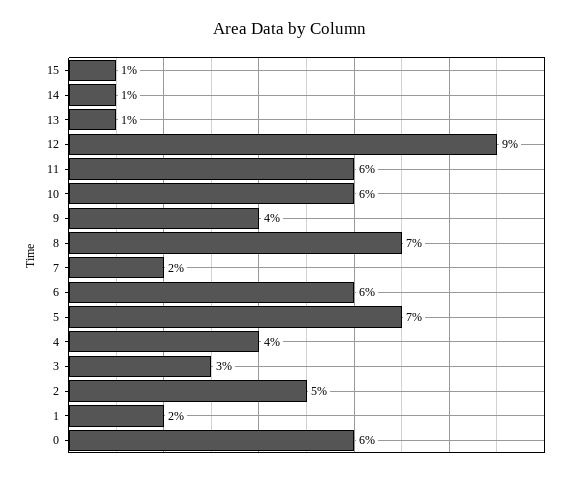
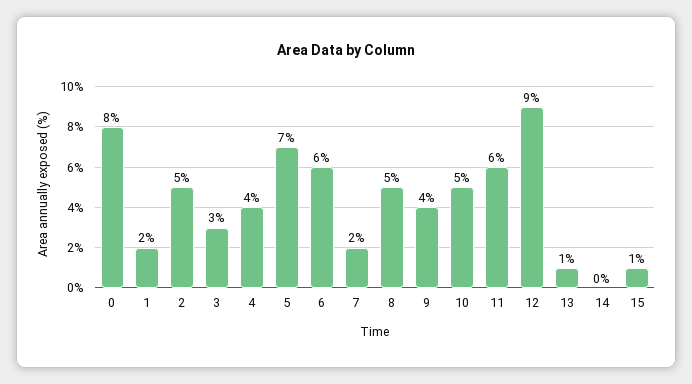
  {
    "15": 1,
-   "14": 1,
+   "14": 0,
    "13": 1,
    "12": 9,
    "11": 6,
-   "10": 6,
+   "10": 5,
    "9": 4,
-   "8": 7,
+   "8": 5,
    "7": 2,
    "6": 6,
    "5": 7,
    "4": 4,
    "3": 3,
    "2": 5,
    "1": 2,
-   "0": 6
+   "0": 8
  }

